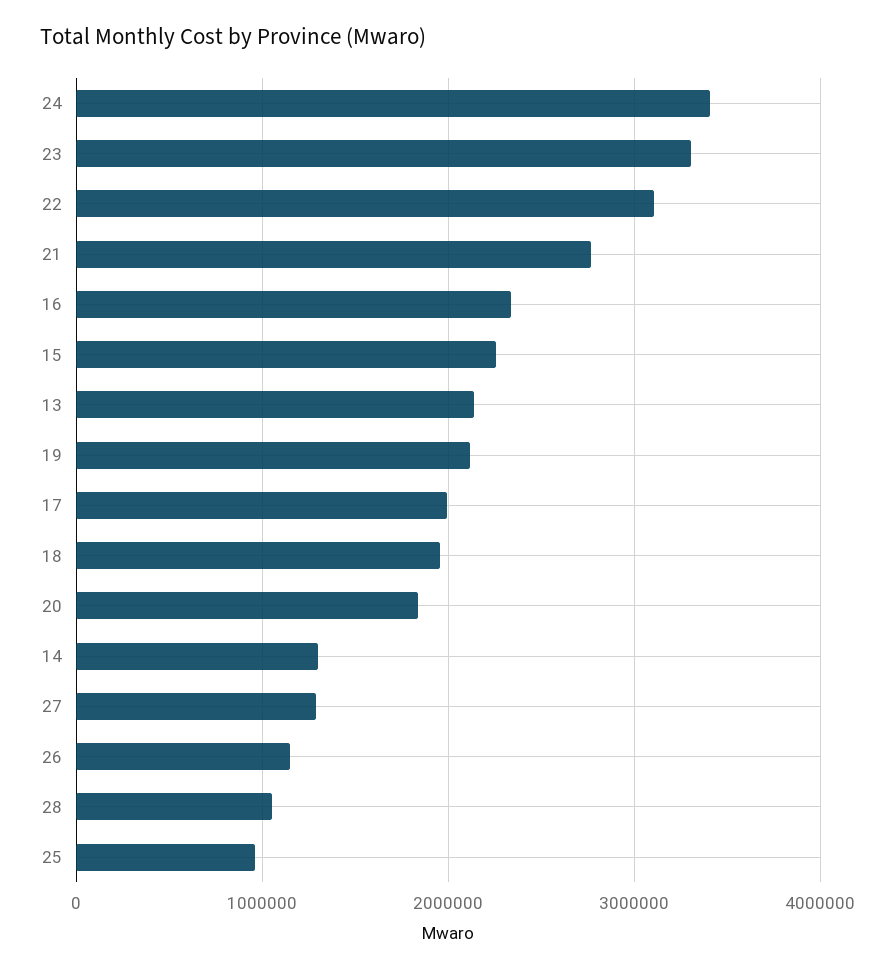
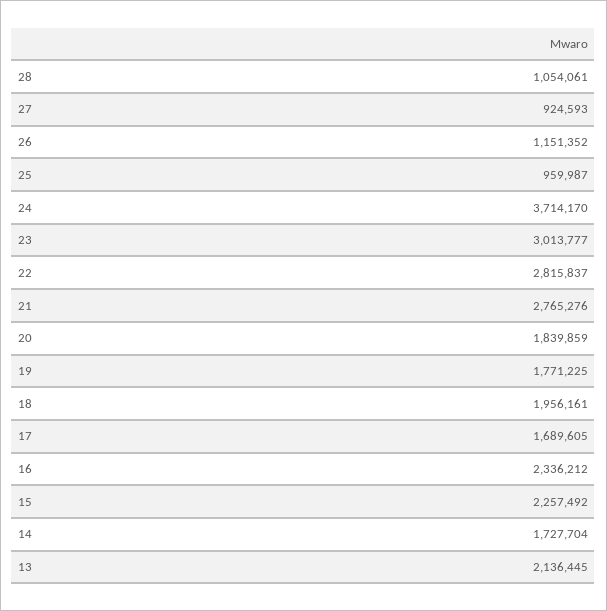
  {
-   "24": 3400000,
+   "24": 3714170,
-   "23": 3300000,
+   "23": 3013777,
-   "22": 3100000,
+   "22": 2815837,
    "21": 2765276,
    "16": 2336212,
    "15": 2257492,
    "13": 2136445,
-   "19": 2100000,
+   "19": 1771225,
-   "17": 2000000,
+   "17": 1689605,
    "18": 1956161,
    "20": 1839859,
-   "14": 1300000,
+   "14": 1727704,
-   "27": 1300000,
+   "27": 924593,
    "26": 1151352,
    "28": 1054061,
    "25": 959987
  }

